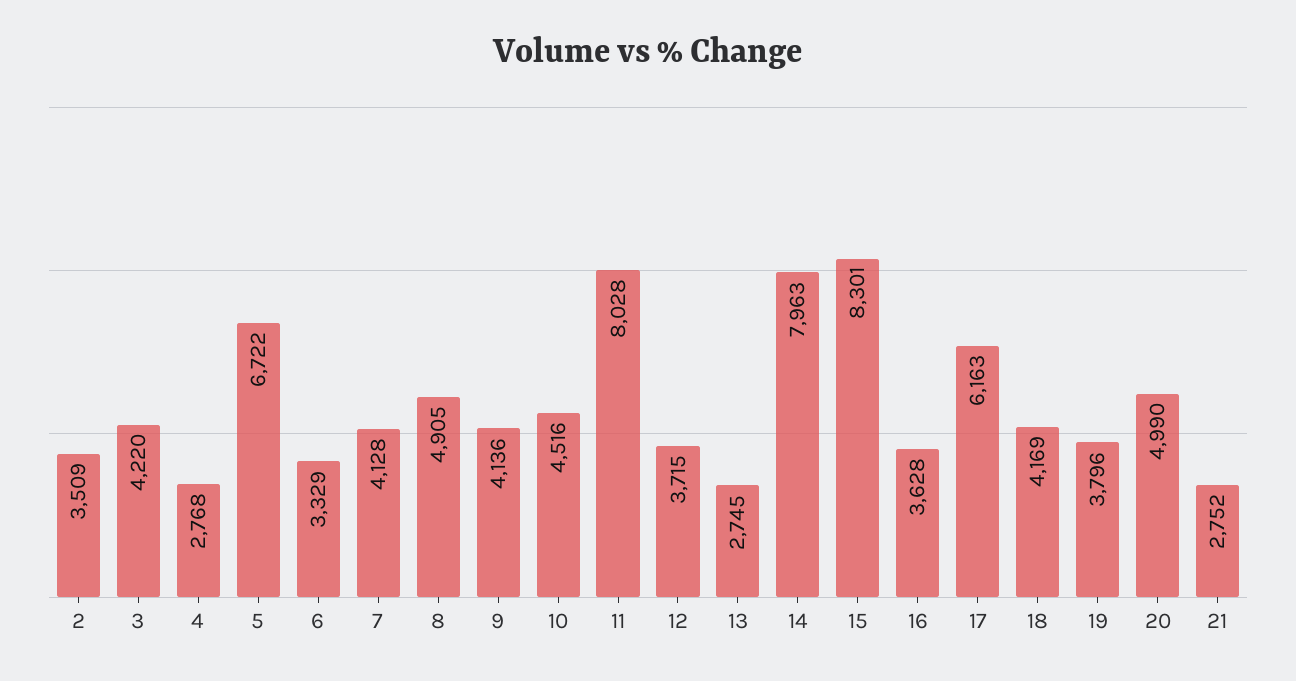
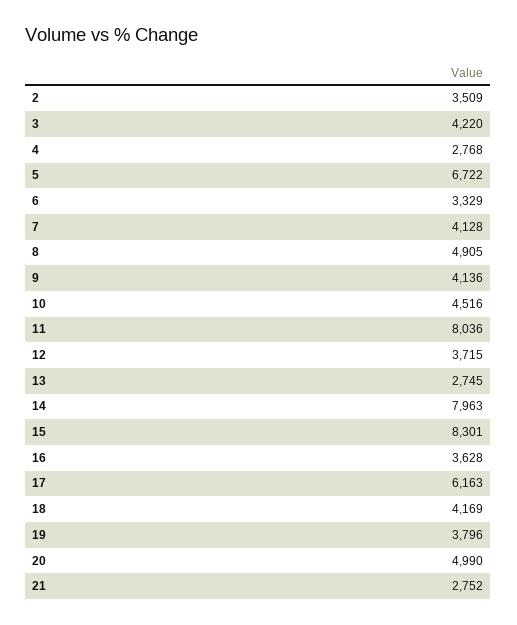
  {
    "2": 3509,
    "3": 4220,
    "4": 2768,
    "5": 6722,
    "6": 3329,
    "7": 4128,
    "8": 4905,
    "9": 4136,
    "10": 4516,
-   "11": 8028,
+   "11": 8036,
    "12": 3715,
    "13": 2745,
    "14": 7963,
    "15": 8301,
    "16": 3628,
    "17": 6163,
    "18": 4169,
    "19": 3796,
    "20": 4990,
    "21": 2752
  }

